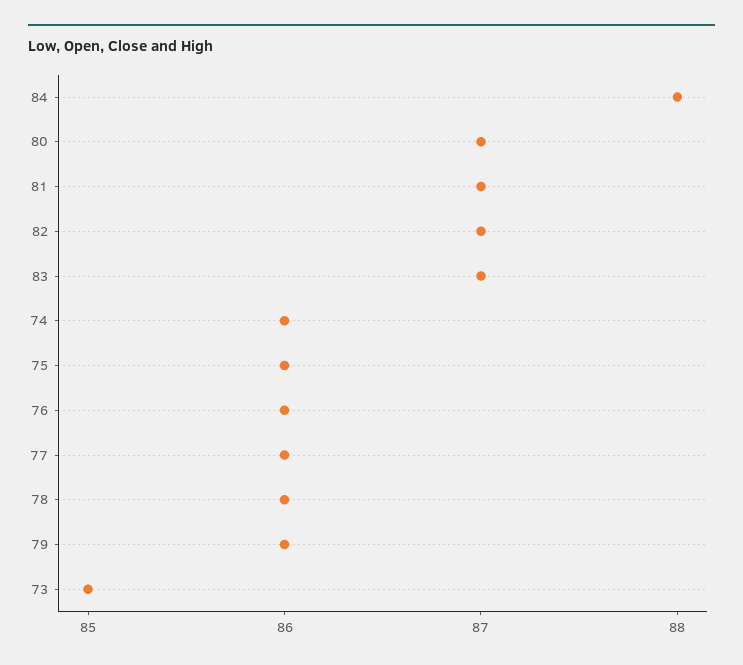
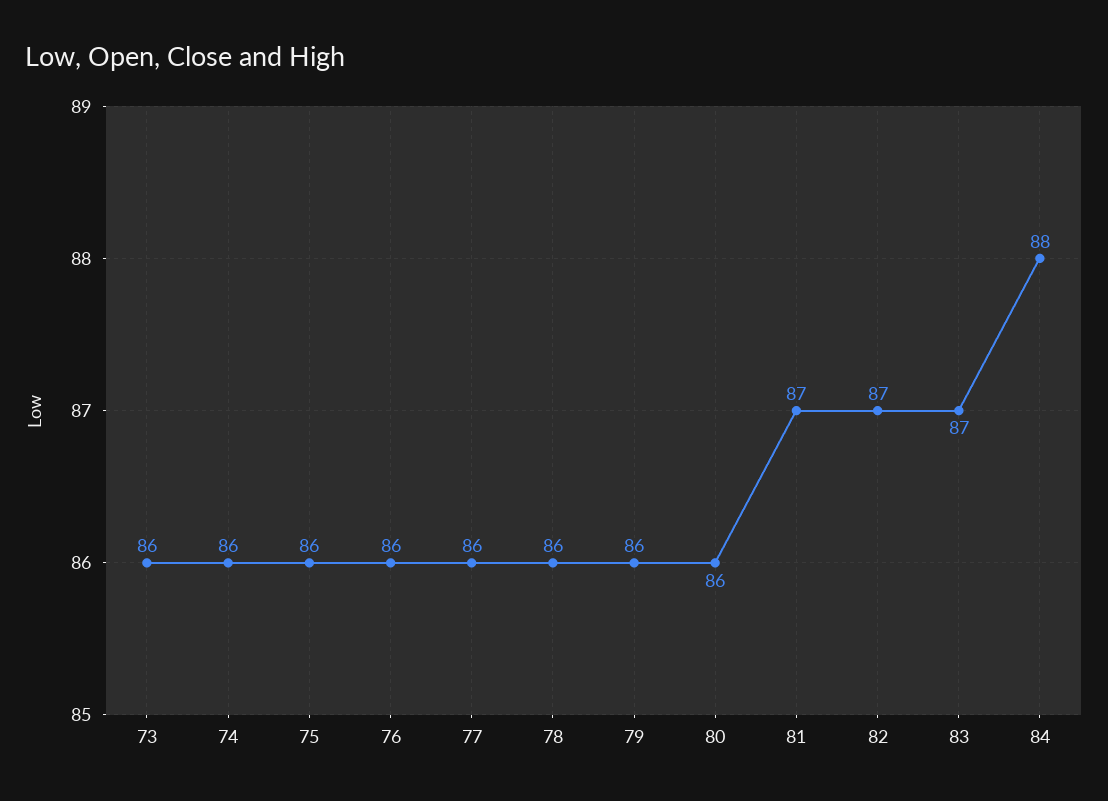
  {
    "84": 88,
-   "80": 87,
+   "80": 86,
    "81": 87,
    "82": 87,
    "83": 87,
    "74": 86,
    "75": 86,
    "76": 86,
    "77": 86,
    "78": 86,
    "79": 86,
-   "73": 85
+   "73": 86
  }

